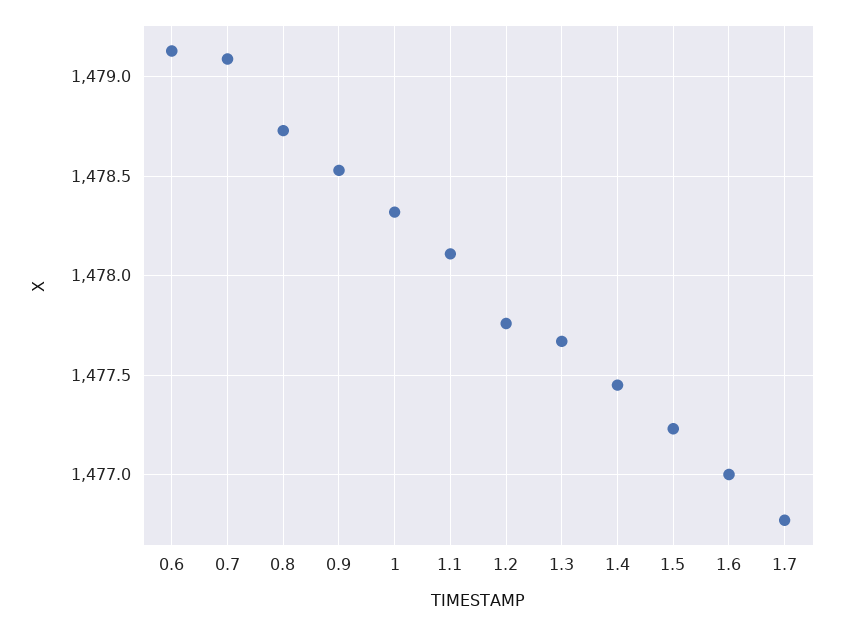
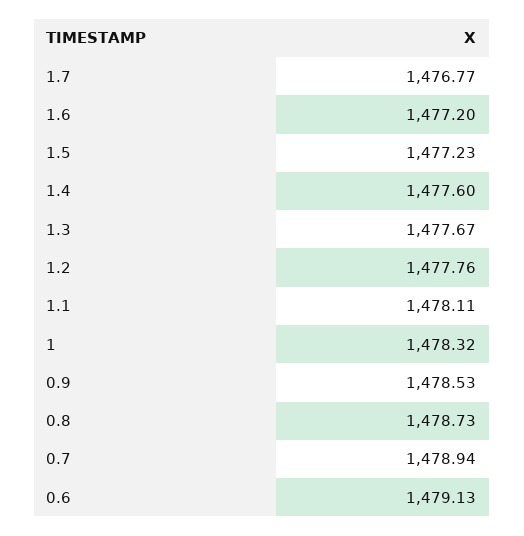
  {
    "0.6": 1479.13,
-   "0.7": 1479.1,
+   "0.7": 1478.94,
    "0.8": 1478.73,
    "0.9": 1478.53,
    "1": 1478.32,
    "1.1": 1478.11,
    "1.2": 1477.76,
    "1.3": 1477.67,
-   "1.4": 1477.45,
+   "1.4": 1477.6,
    "1.5": 1477.23,
-   "1.6": 1477,
+   "1.6": 1477.2,
    "1.7": 1476.77
  }

